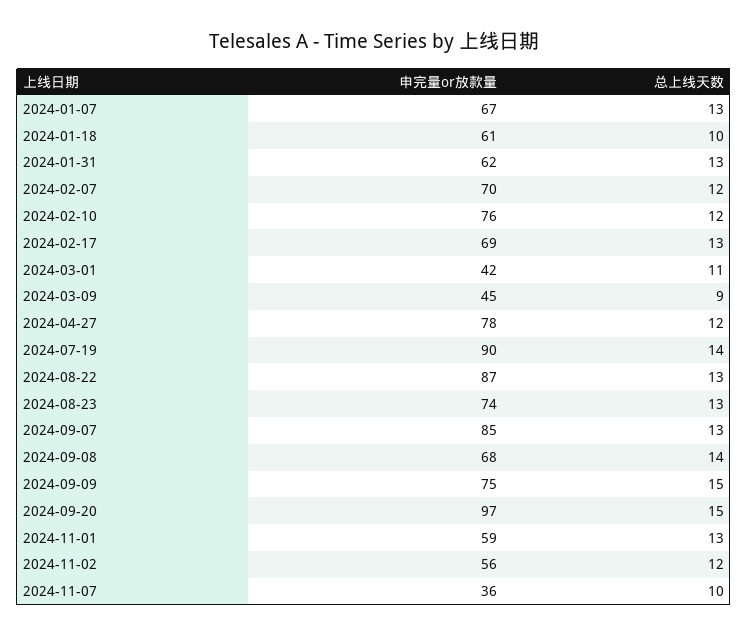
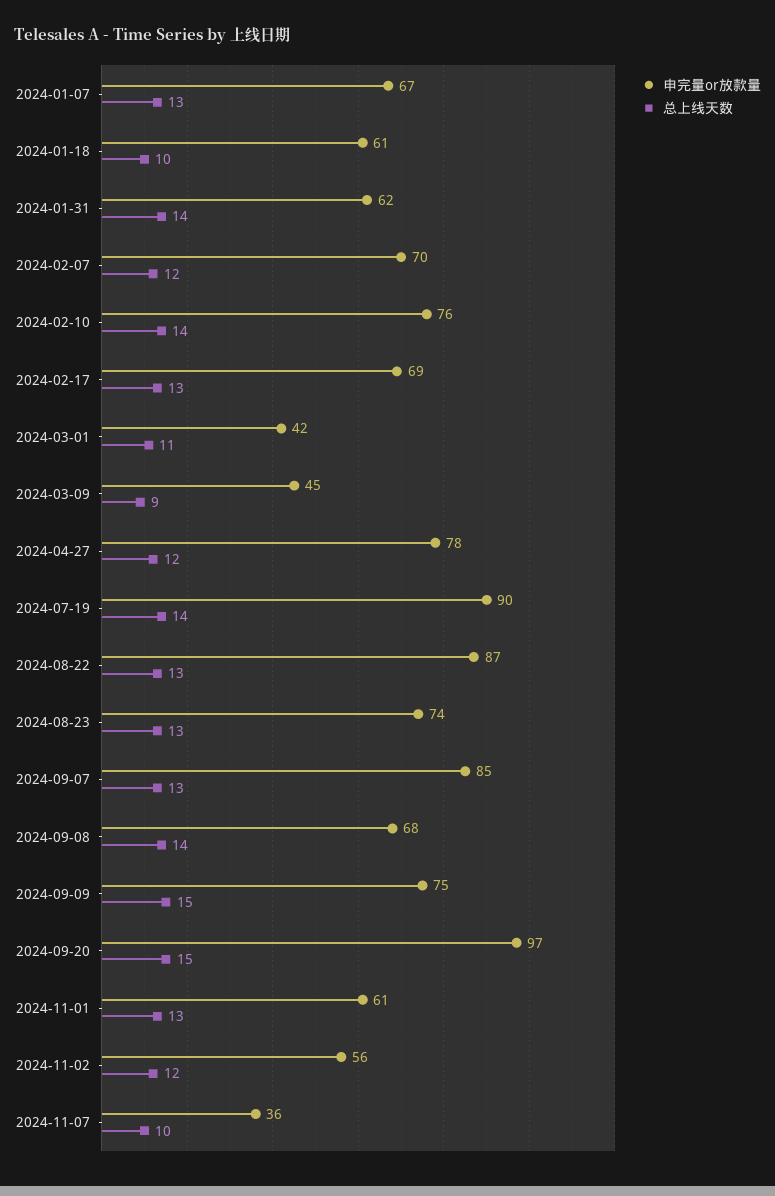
  {
    "申完量or放款量": {
      "2024-01-07": 67,
      "2024-01-18": 61,
      "2024-01-31": 62,
      "2024-02-07": 70,
      "2024-02-10": 76,
      "2024-02-17": 69,
      "2024-03-01": 42,
      "2024-03-09": 45,
      "2024-04-27": 78,
      "2024-07-19": 90,
      "2024-08-22": 87,
      "2024-08-23": 74,
      "2024-09-07": 85,
      "2024-09-08": 68,
      "2024-09-09": 75,
      "2024-09-20": 97,
-     "2024-11-01": 59,
+     "2024-11-01": 61,
      "2024-11-02": 56,
      "2024-11-07": 36
    },
    "总上线天数": {
      "2024-01-07": 13,
      "2024-01-18": 10,
-     "2024-01-31": 13,
+     "2024-01-31": 14,
      "2024-02-07": 12,
-     "2024-02-10": 12,
+     "2024-02-10": 14,
      "2024-02-17": 13,
      "2024-03-01": 11,
      "2024-03-09": 9,
      "2024-04-27": 12,
      "2024-07-19": 14,
      "2024-08-22": 13,
      "2024-08-23": 13,
      "2024-09-07": 13,
      "2024-09-08": 14,
      "2024-09-09": 15,
      "2024-09-20": 15,
      "2024-11-01": 13,
      "2024-11-02": 12,
      "2024-11-07": 10
    }
  }

